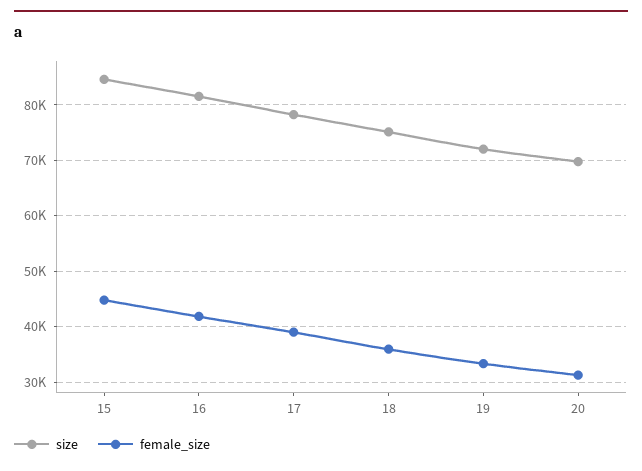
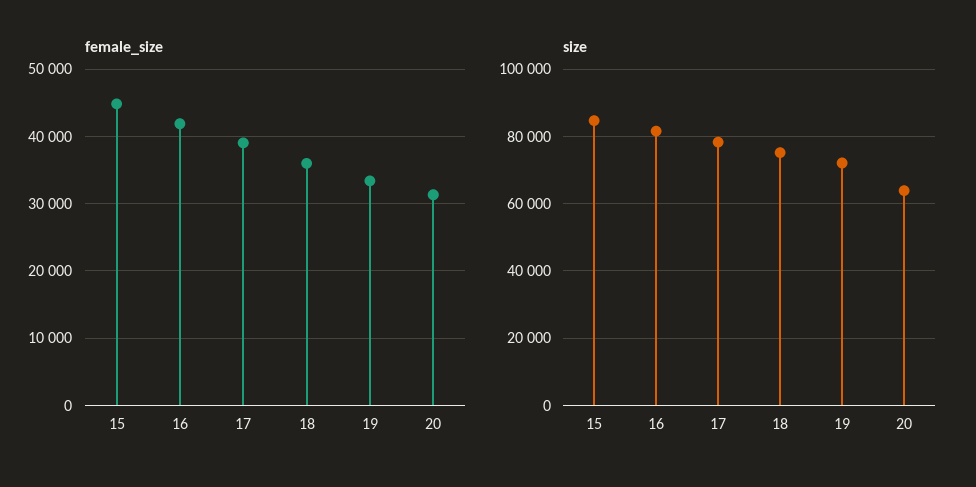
  {
    "size": {
      "15": 84000,
      "16": 82000,
      "17": 78000,
      "18": 76000,
      "19": 72000,
-     "20": 70000
+     "20": 64000
    },
    "female_size": {
      "15": 45000,
      "16": 42000,
      "17": 39000,
      "18": 36000,
      "19": 33000,
      "20": 31000
    }
  }

